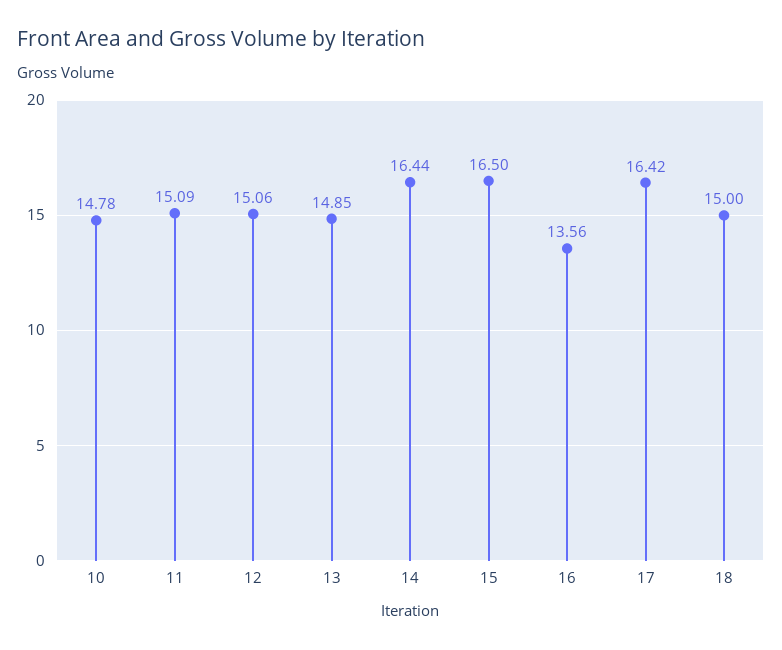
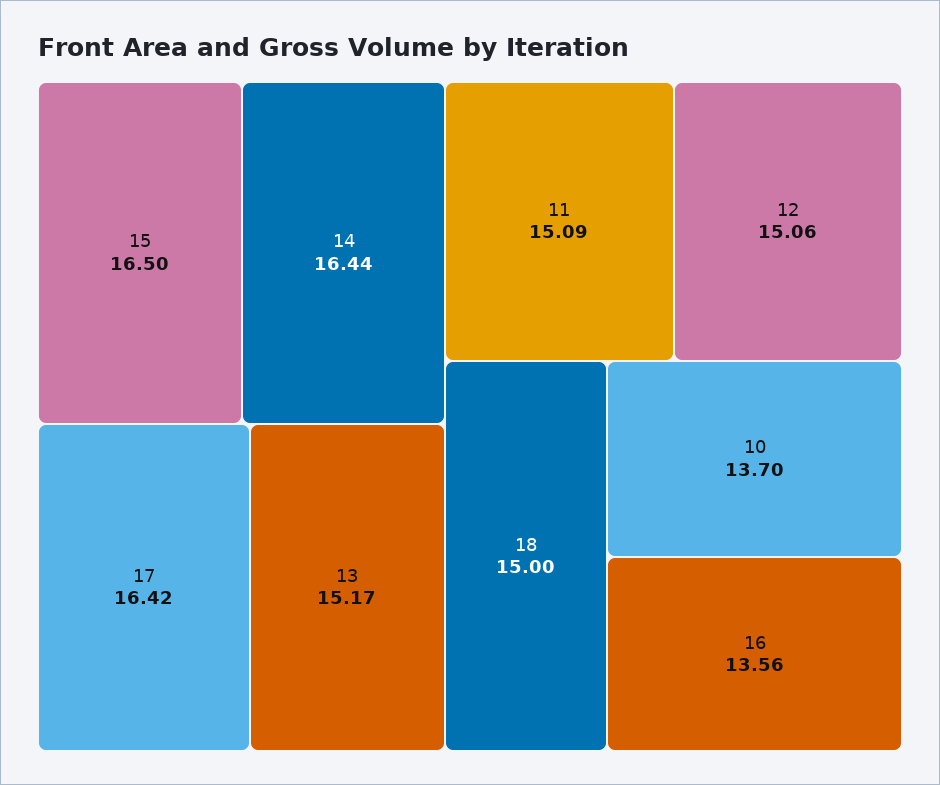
  {
-   "10": 14.78,
+   "10": 13.7,
    "11": 15.09,
    "12": 15.06,
-   "13": 14.85,
+   "13": 15.17,
    "14": 16.44,
    "15": 16.5,
    "16": 13.56,
    "17": 16.42,
    "18": 15
  }

